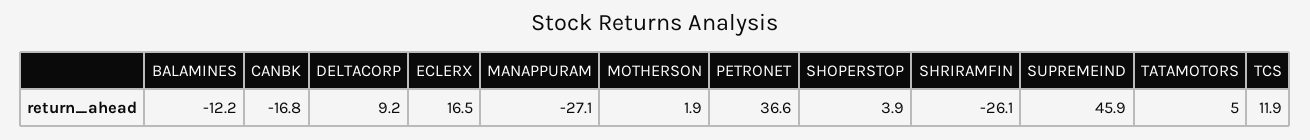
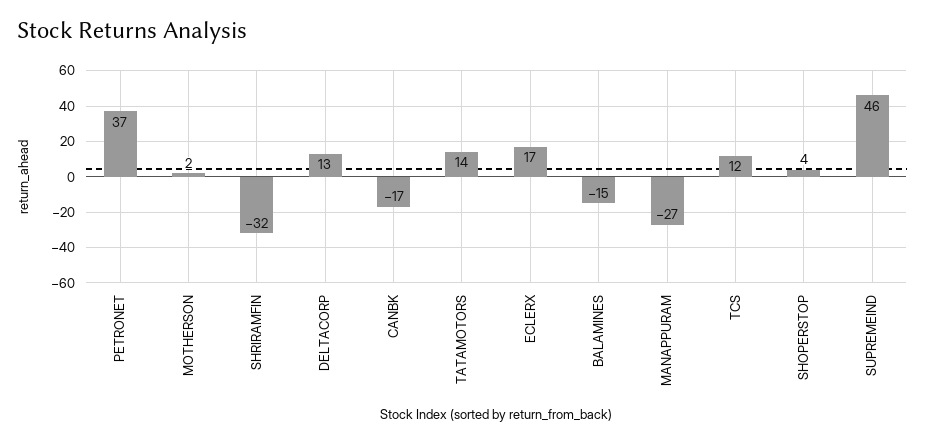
  {
-   "BALAMINES": -12.2,
+   "BALAMINES": -15,
    "CANBK": -16.8,
-   "DELTACORP": 9.2,
+   "DELTACORP": 13,
    "ECLERX": 16.5,
    "MANAPPURAM": -27.1,
    "MOTHERSON": 1.9,
    "PETRONET": 36.6,
    "SHOPERSTOP": 3.9,
-   "SHRIRAMFIN": -26.1,
+   "SHRIRAMFIN": -32,
    "SUPREMEIND": 45.9,
-   "TATAMOTORS": 5,
+   "TATAMOTORS": 14,
    "TCS": 11.9
  }

